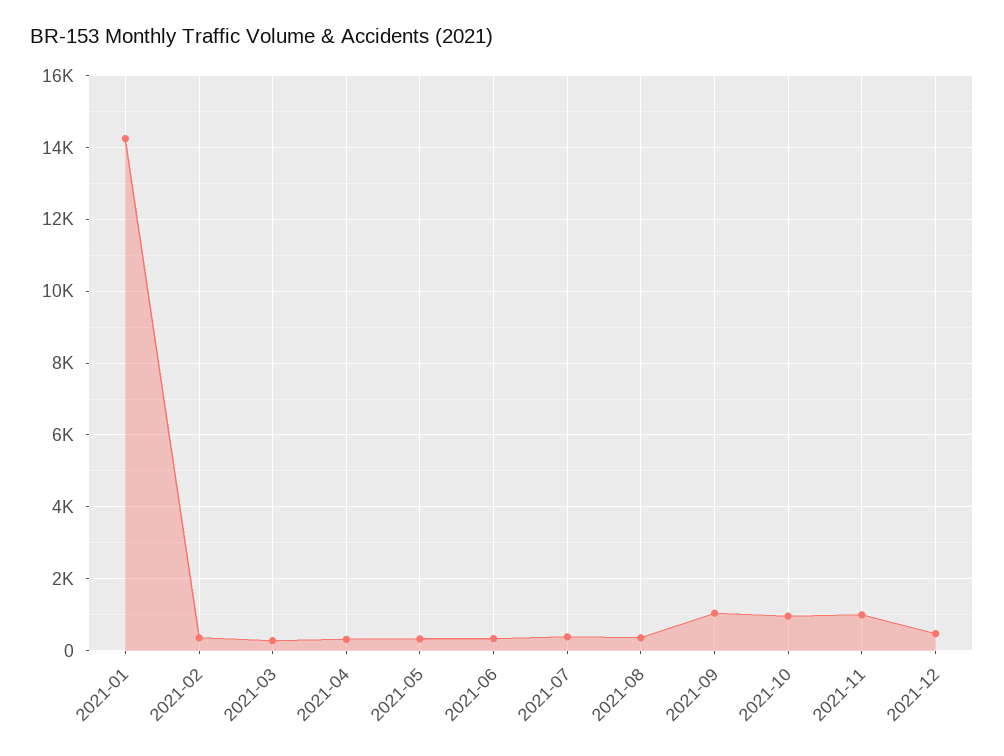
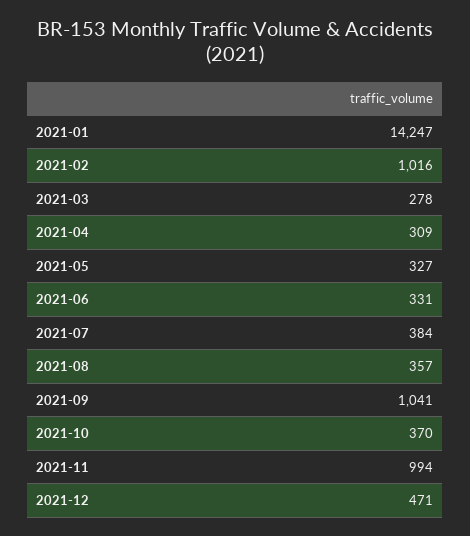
  {
    "2021-01": 14247,
-   "2021-02": 400,
+   "2021-02": 1016,
    "2021-03": 278,
    "2021-04": 309,
    "2021-05": 327,
    "2021-06": 331,
    "2021-07": 384,
    "2021-08": 357,
    "2021-09": 1041,
-   "2021-10": 1000,
+   "2021-10": 370,
    "2021-11": 994,
    "2021-12": 471
  }

